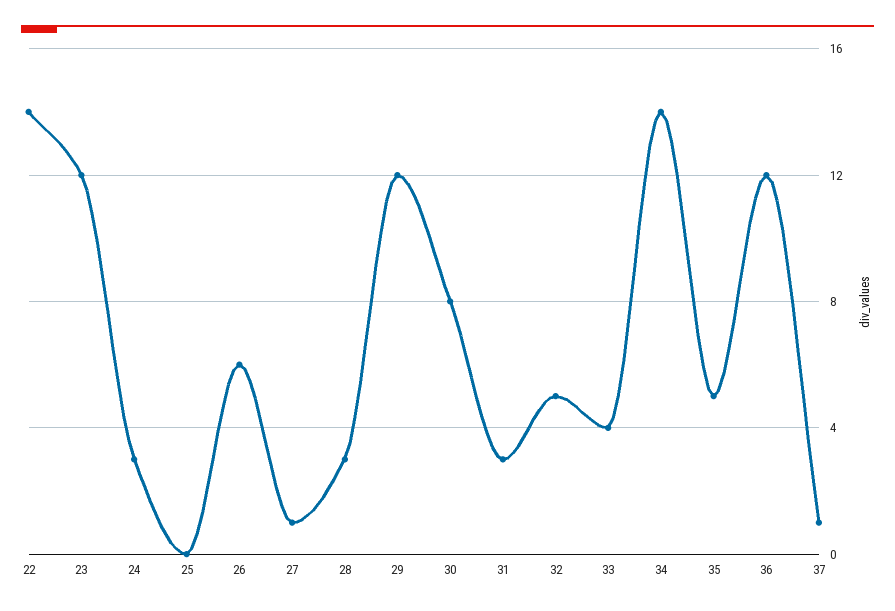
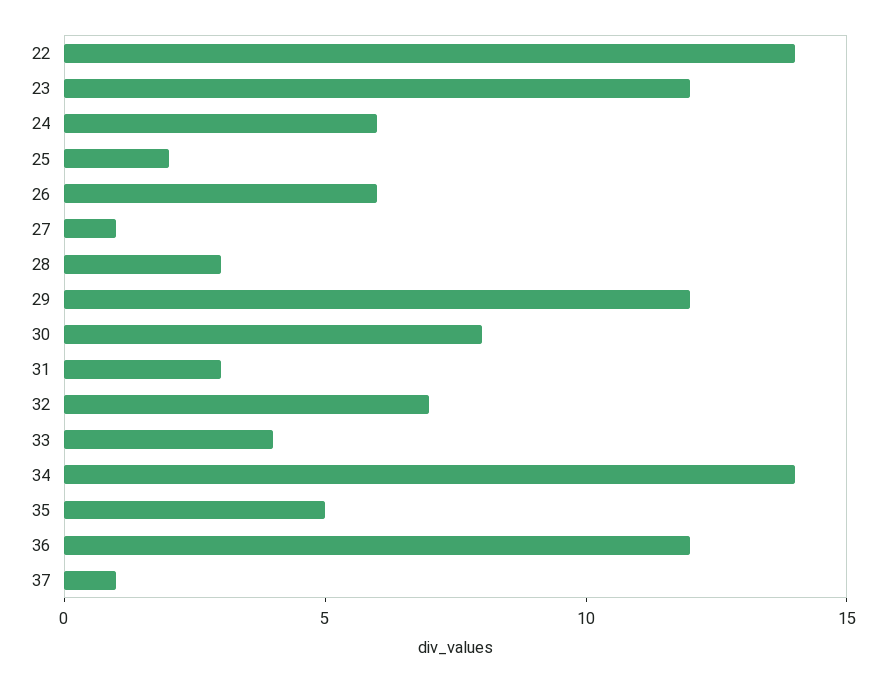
  {
    "22": 14,
    "23": 12,
-   "24": 3,
+   "24": 6,
-   "25": 0,
+   "25": 2,
    "26": 6,
    "27": 1,
    "28": 3,
    "29": 12,
    "30": 8,
    "31": 3,
-   "32": 5,
+   "32": 7,
    "33": 4,
    "34": 14,
    "35": 5,
    "36": 12,
    "37": 1
  }

